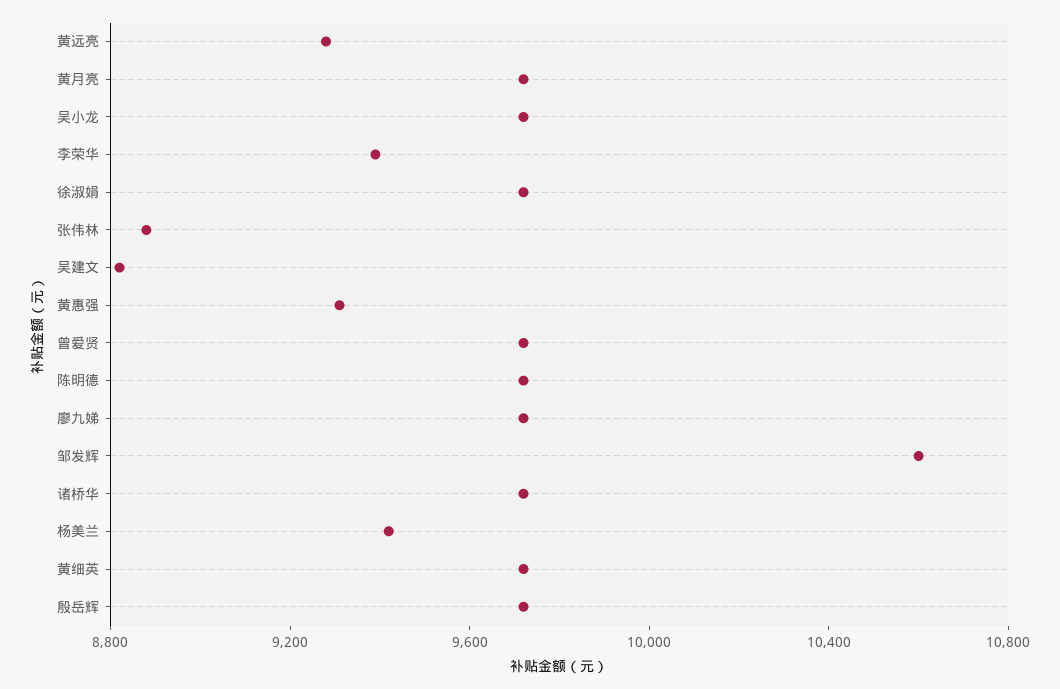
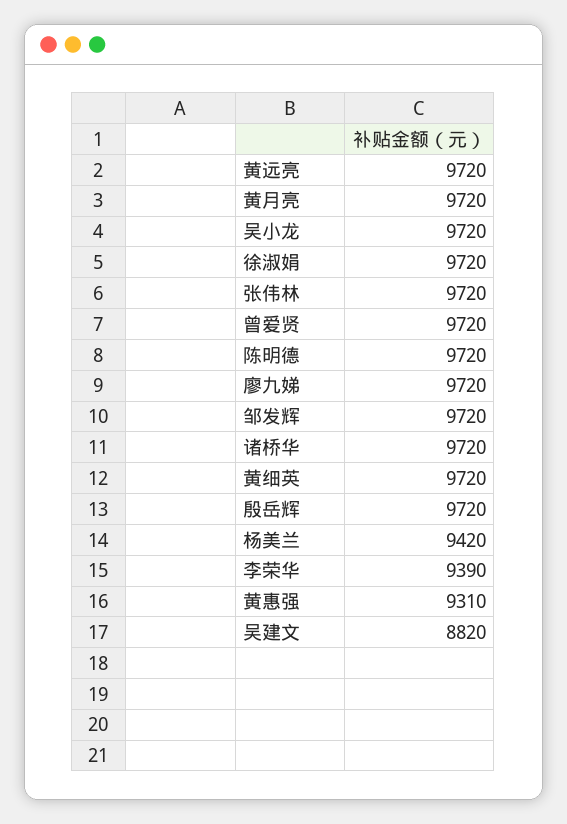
  {
-   "黄远亮": 9300,
+   "黄远亮": 9720,
    "黄月亮": 9720,
    "吴小龙": 9720,
    "李荣华": 9390,
    "徐淑娟": 9720,
-   "张伟林": 8900,
+   "张伟林": 9720,
    "吴建文": 8820,
    "黄惠强": 9310,
    "曾爱贤": 9720,
    "陈明德": 9720,
    "廖九娣": 9720,
-   "邹发辉": 10600,
+   "邹发辉": 9720,
    "诸桥华": 9720,
    "杨美兰": 9420,
    "黄细英": 9720,
    "殷岳辉": 9720
  }

